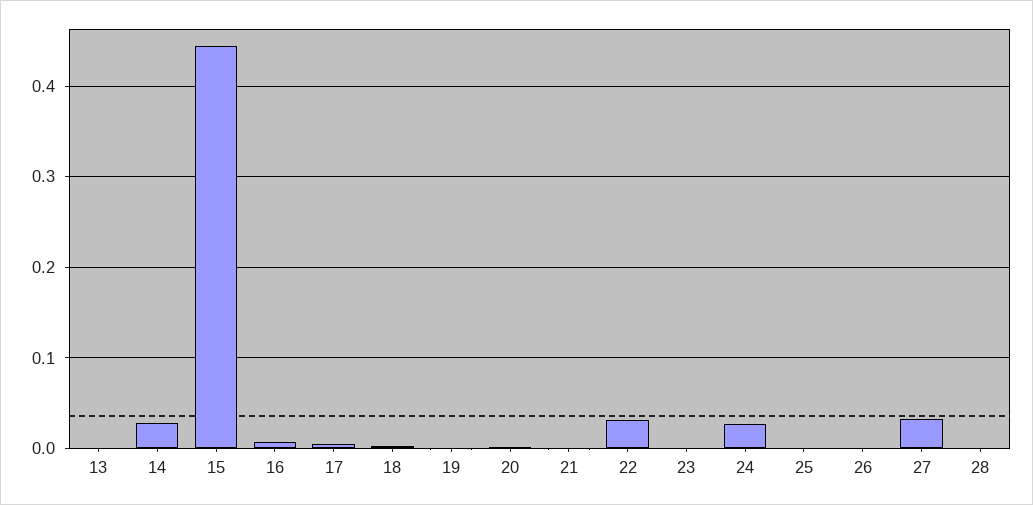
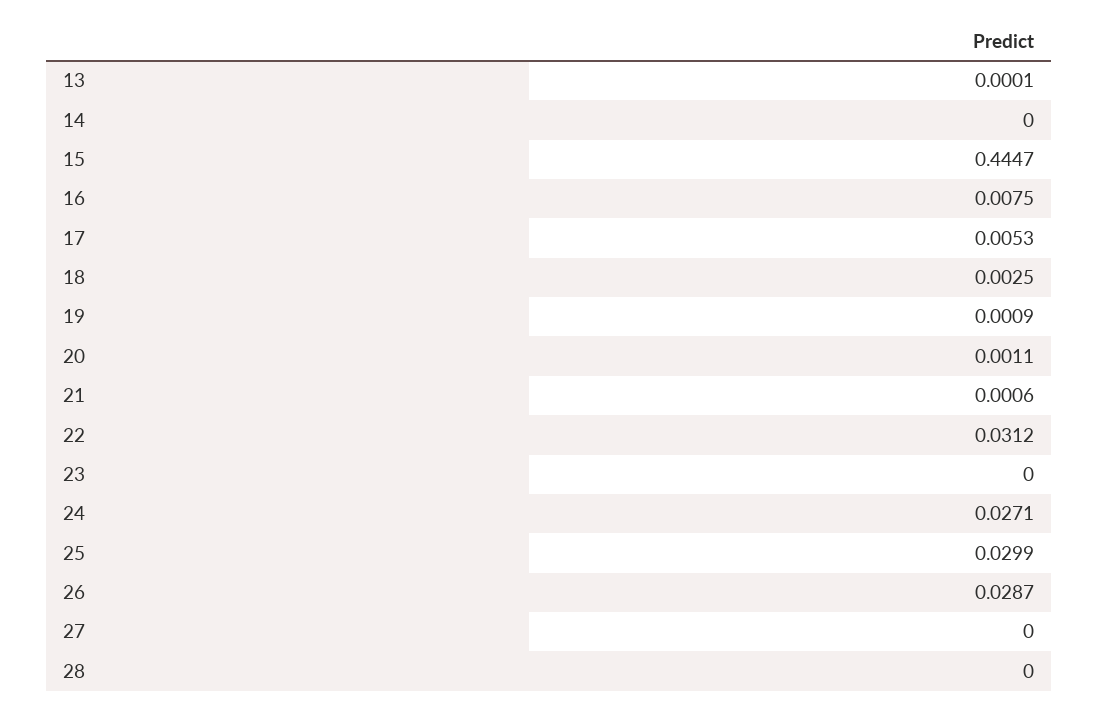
  {
    "13": 0.0001,
-   "14": 0.03,
+   "14": 0,
    "15": 0.4447,
    "16": 0.0075,
    "17": 0.0053,
    "18": 0.0025,
    "19": 0.0009,
    "20": 0.0011,
    "21": 0.0006,
    "22": 0.0312,
    "23": 0,
    "24": 0.0271,
-   "25": 0,
+   "25": 0.0299,
-   "26": 0,
+   "26": 0.0287,
-   "27": 0.03,
+   "27": 0,
    "28": 0
  }

